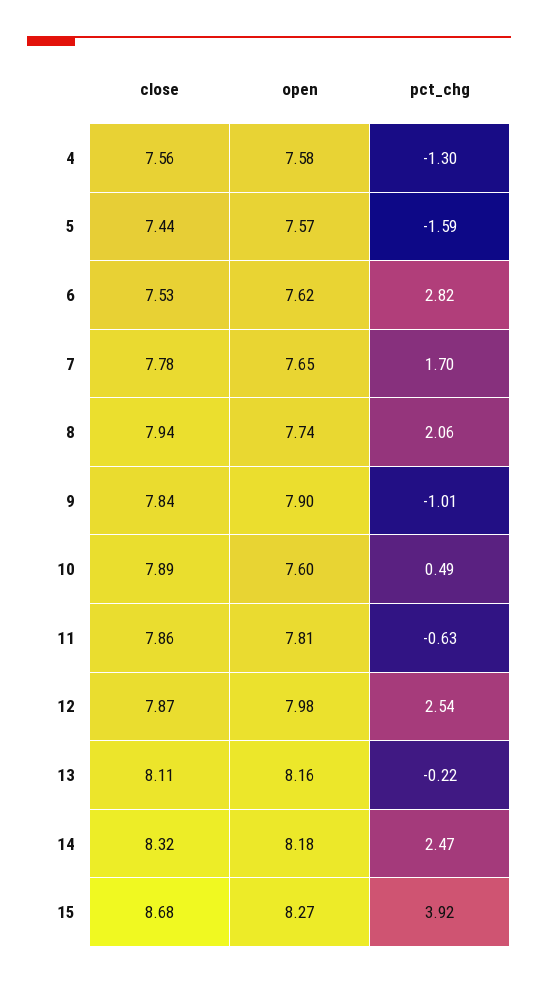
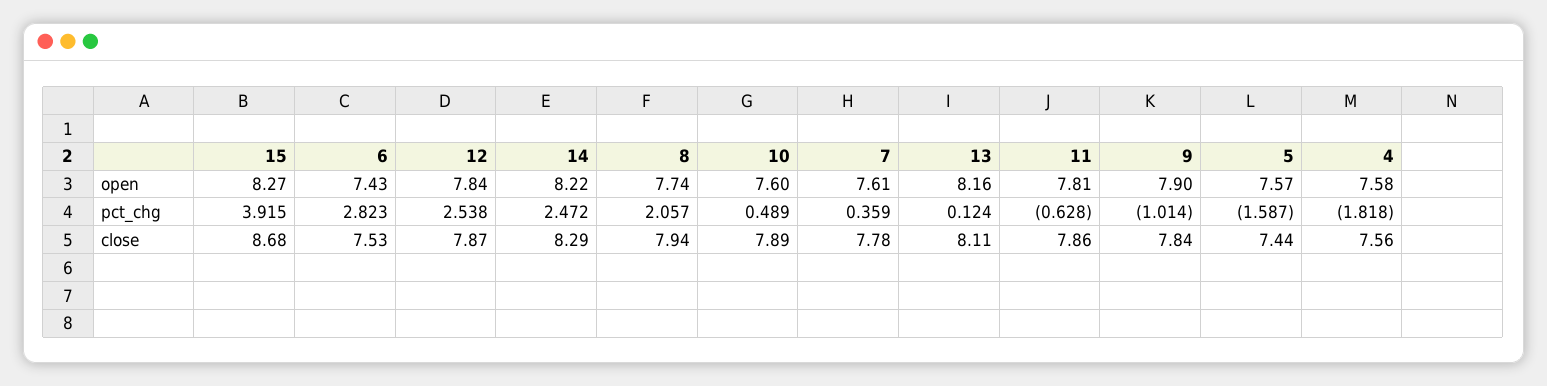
  {
    "close": {
      "4": 7.56,
      "5": 7.44,
      "6": 7.53,
      "7": 7.78,
      "8": 7.94,
      "9": 7.84,
      "10": 7.89,
      "11": 7.86,
      "12": 7.87,
      "13": 8.11,
-     "14": 8.32,
+     "14": 8.29,
      "15": 8.68
    },
    "open": {
      "4": 7.58,
      "5": 7.57,
-     "6": 7.62,
+     "6": 7.43,
-     "7": 7.65,
+     "7": 7.61,
      "8": 7.74,
      "9": 7.9,
      "10": 7.6,
      "11": 7.81,
-     "12": 7.98,
+     "12": 7.84,
      "13": 8.16,
-     "14": 8.18,
+     "14": 8.22,
      "15": 8.27
    },
    "pct_chg": {
-     "4": -1.3,
+     "4": -1.818,
      "5": -1.587,
      "6": 2.823,
-     "7": 1.7,
+     "7": 0.359,
      "8": 2.057,
      "9": -1.014,
      "10": 0.489,
      "11": -0.628,
      "12": 2.538,
-     "13": -0.22,
+     "13": 0.124,
      "14": 2.472,
      "15": 3.915
    }
  }

